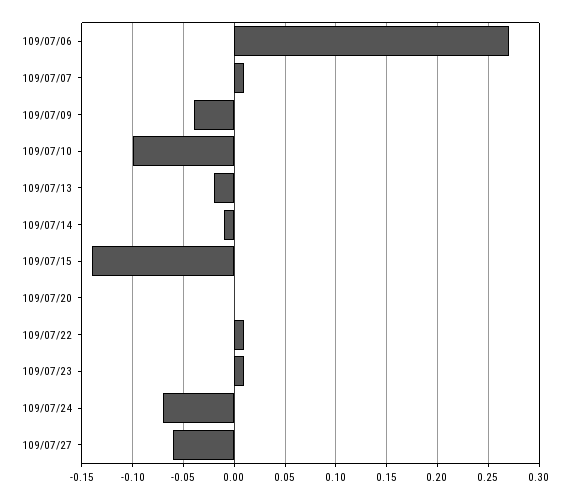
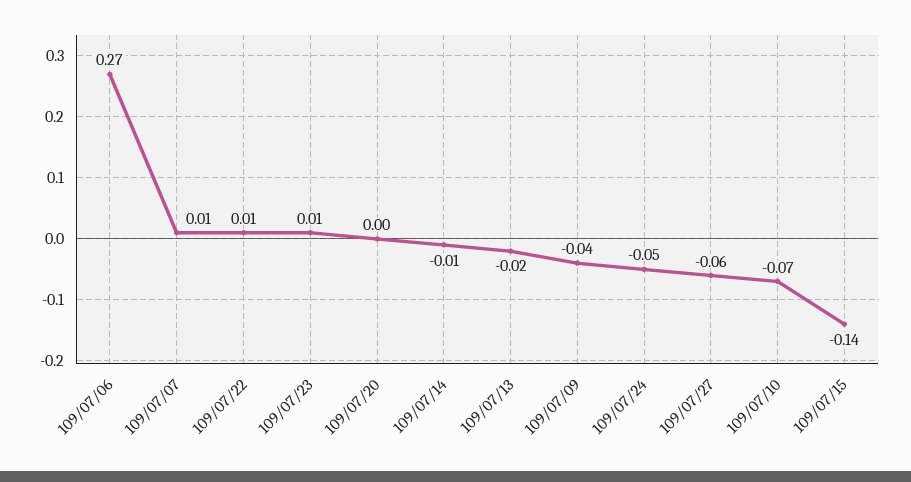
  {
    "109/07/06": 0.27,
    "109/07/07": 0.01,
    "109/07/09": -0.04,
-   "109/07/10": -0.1,
+   "109/07/10": -0.07,
    "109/07/13": -0.02,
    "109/07/14": -0.01,
    "109/07/15": -0.14,
    "109/07/20": 0,
    "109/07/22": 0.01,
    "109/07/23": 0.01,
-   "109/07/24": -0.07,
+   "109/07/24": -0.05,
    "109/07/27": -0.06
  }

